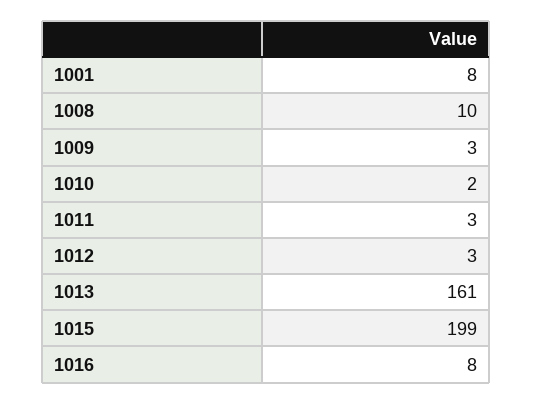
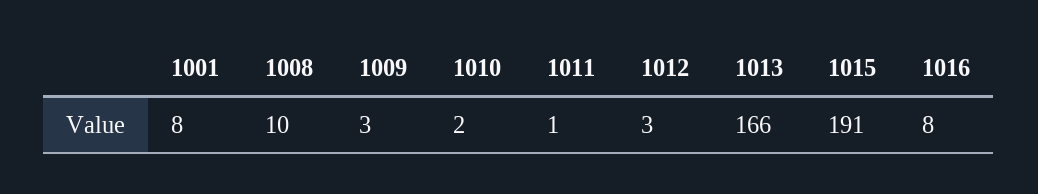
  {
    "1001": 8,
    "1008": 10,
    "1009": 3,
    "1010": 2,
-   "1011": 3,
+   "1011": 1,
    "1012": 3,
-   "1013": 161,
+   "1013": 166,
-   "1015": 199,
+   "1015": 191,
    "1016": 8
  }

